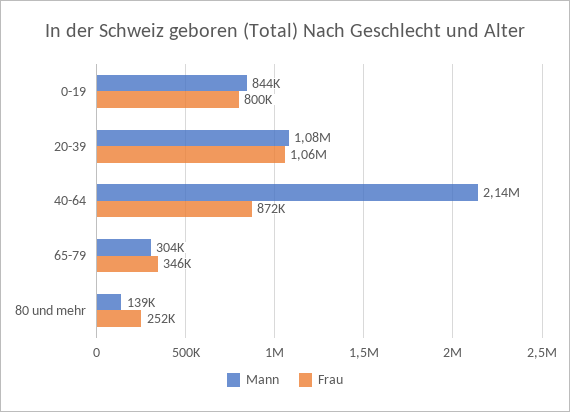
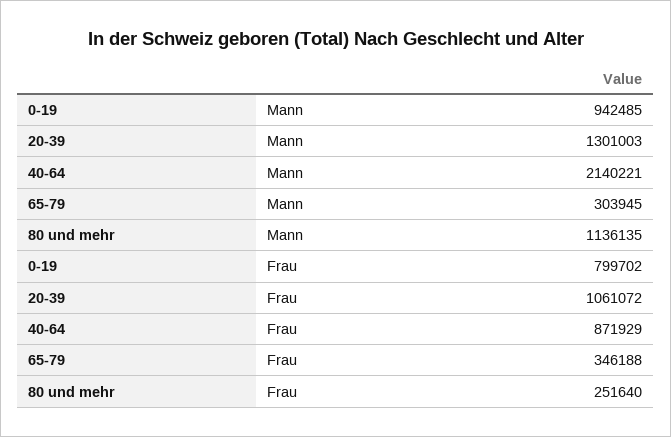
  {
    "Mann": {
-     "0-19": 844000,
+     "0-19": 942485,
-     "20-39": 1080000,
+     "20-39": 1301003,
      "40-64": 2140221,
      "65-79": 303945,
-     "80 und mehr": 139000
+     "80 und mehr": 1136135
    },
    "Frau": {
      "0-19": 799702,
      "20-39": 1061072,
      "40-64": 871929,
      "65-79": 346188,
      "80 und mehr": 251640
    }
  }

